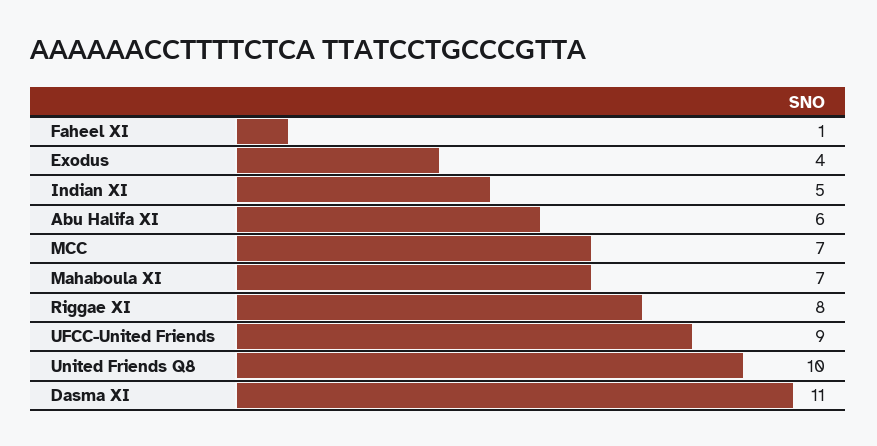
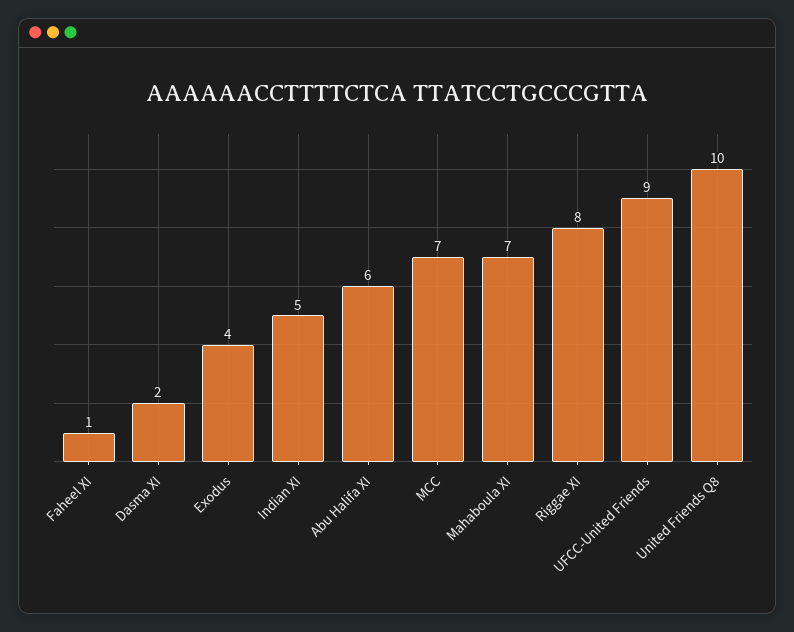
  {
    "Faheel XI": 1,
    "Exodus": 4,
    "Indian XI": 5,
    "Abu Halifa XI": 6,
    "MCC": 7,
    "Mahaboula XI": 7,
    "Riggae XI": 8,
    "UFCC-United Friends": 9,
    "United Friends Q8": 10,
-   "Dasma XI": 11
+   "Dasma XI": 2
  }

